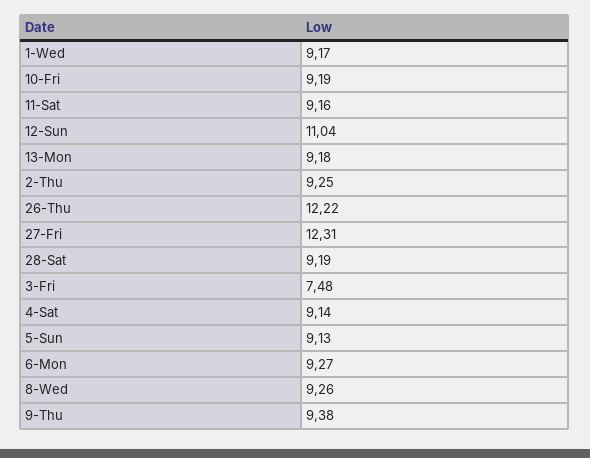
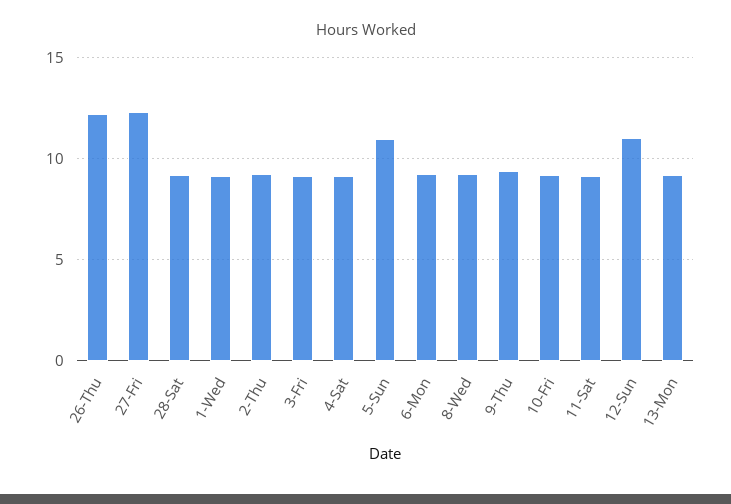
  {
    "1-Wed": 9.17,
    "10-Fri": 9.19,
    "11-Sat": 9.16,
    "12-Sun": 11.04,
    "13-Mon": 9.18,
    "2-Thu": 9.25,
    "26-Thu": 12.22,
    "27-Fri": 12.31,
    "28-Sat": 9.19,
-   "3-Fri": 7.48,
+   "3-Fri": 9,
    "4-Sat": 9.14,
-   "5-Sun": 9.13,
+   "5-Sun": 11,
    "6-Mon": 9.27,
    "8-Wed": 9.26,
    "9-Thu": 9.38
  }

